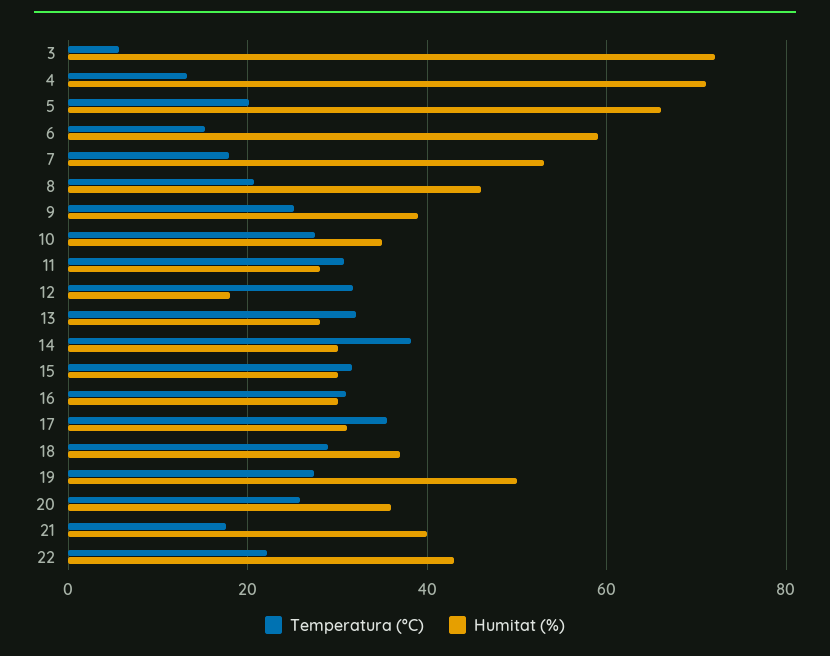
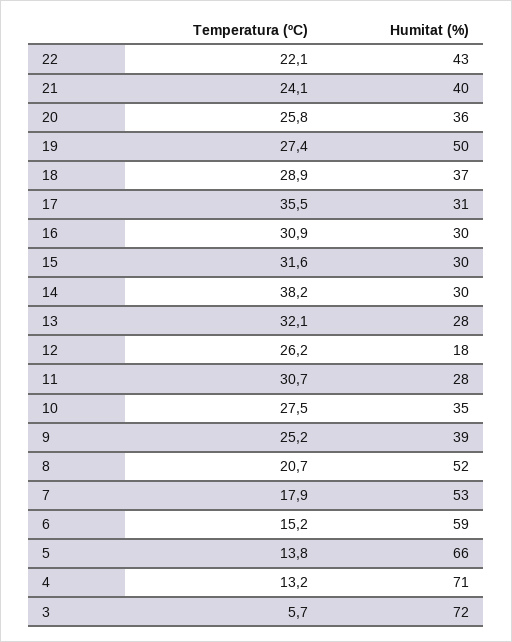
  {
    "Temperatura (ºC)": {
      "3": 5.7,
      "4": 13.2,
-     "5": 20,
+     "5": 13.8,
      "6": 15.2,
      "7": 17.9,
      "8": 20.7,
      "9": 25.2,
      "10": 27.5,
      "11": 30.7,
-     "12": 32,
+     "12": 26.2,
      "13": 32.1,
      "14": 38.2,
      "15": 31.6,
      "16": 30.9,
      "17": 35.5,
      "18": 28.9,
      "19": 27.4,
      "20": 25.8,
-     "21": 18,
+     "21": 24.1,
      "22": 22.1
    },
    "Humitat (%)": {
      "3": 72,
      "4": 71,
      "5": 66,
      "6": 59,
      "7": 53,
-     "8": 46,
+     "8": 52,
      "9": 39,
      "10": 35,
      "11": 28,
      "12": 18,
      "13": 28,
      "14": 30,
      "15": 30,
      "16": 30,
      "17": 31,
      "18": 37,
      "19": 50,
      "20": 36,
      "21": 40,
      "22": 43
    }
  }

